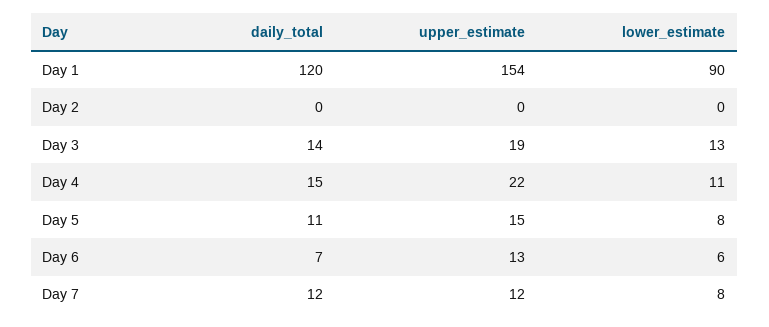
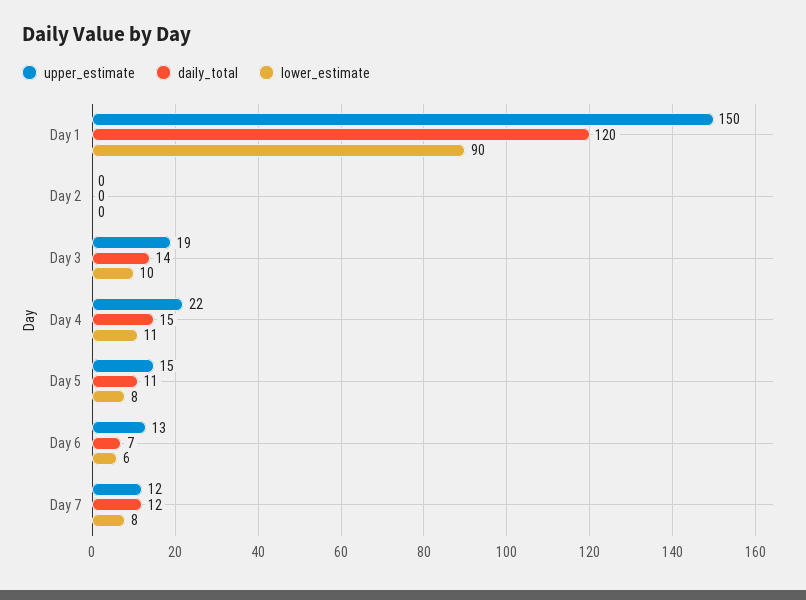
  {
    "daily_total": {
      "Day 1": 120,
      "Day 2": 0,
      "Day 3": 14,
      "Day 4": 15,
      "Day 5": 11,
      "Day 6": 7,
      "Day 7": 12
    },
    "upper_estimate": {
-     "Day 1": 154,
+     "Day 1": 150,
      "Day 2": 0,
      "Day 3": 19,
      "Day 4": 22,
      "Day 5": 15,
      "Day 6": 13,
      "Day 7": 12
    },
    "lower_estimate": {
      "Day 1": 90,
      "Day 2": 0,
-     "Day 3": 13,
+     "Day 3": 10,
      "Day 4": 11,
      "Day 5": 8,
      "Day 6": 6,
      "Day 7": 8
    }
  }

